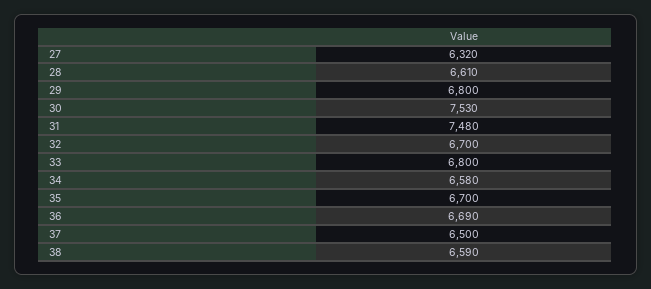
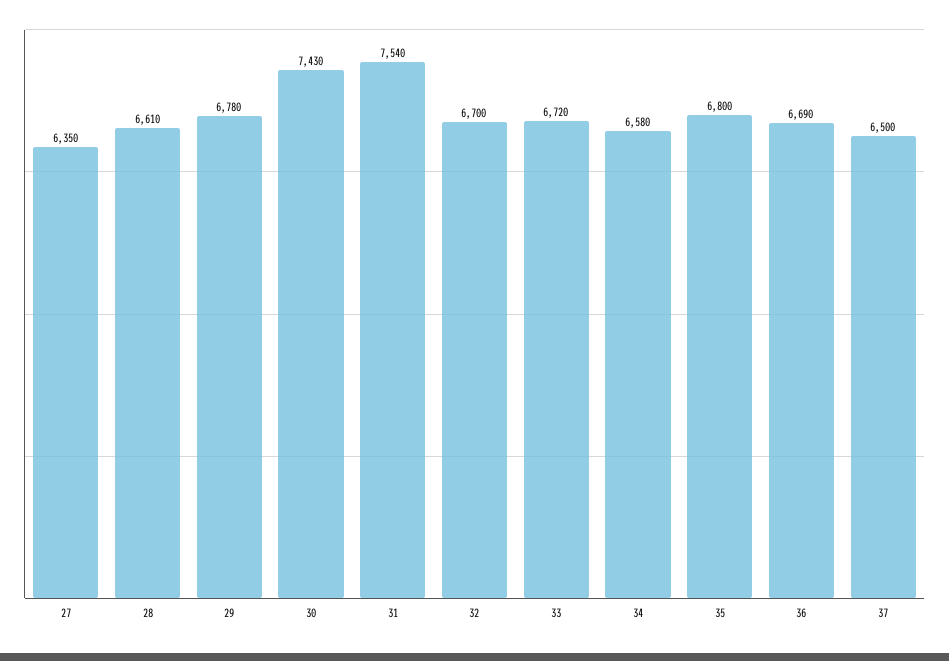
  {
-   "27": 6320,
+   "27": 6350,
    "28": 6610,
-   "29": 6800,
+   "29": 6780,
-   "30": 7530,
+   "30": 7430,
-   "31": 7480,
+   "31": 7540,
    "32": 6700,
-   "33": 6800,
+   "33": 6720,
    "34": 6580,
-   "35": 6700,
+   "35": 6800,
    "36": 6690,
-   "37": 6500,
+   "37": 6500
-   "38": 6590
  }

